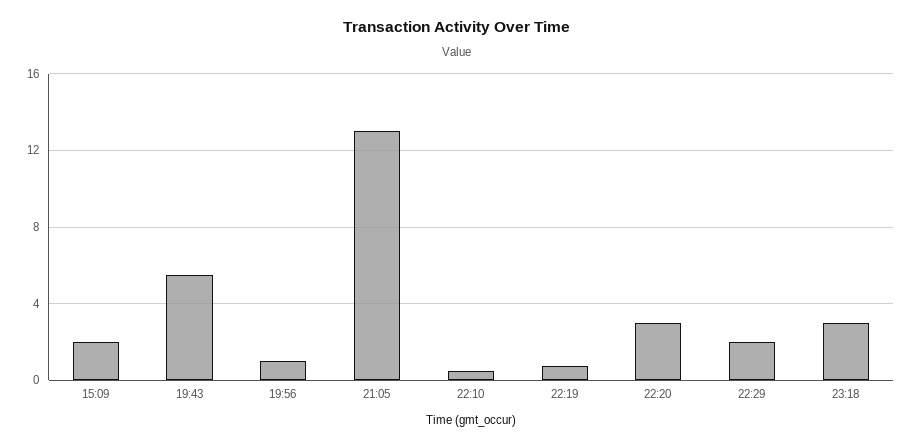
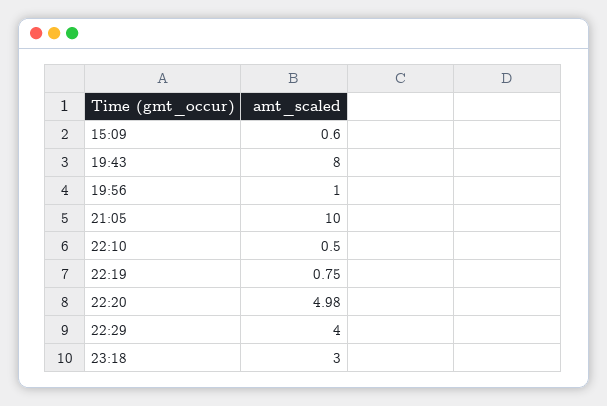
  {
-   "15:09": 2,
+   "15:09": 0.6,
-   "19:43": 5.5,
+   "19:43": 8,
    "19:56": 1,
-   "21:05": 13,
+   "21:05": 10,
    "22:10": 0.5,
    "22:19": 0.75,
-   "22:20": 3,
+   "22:20": 4.98,
-   "22:29": 2,
+   "22:29": 4,
    "23:18": 3
  }

